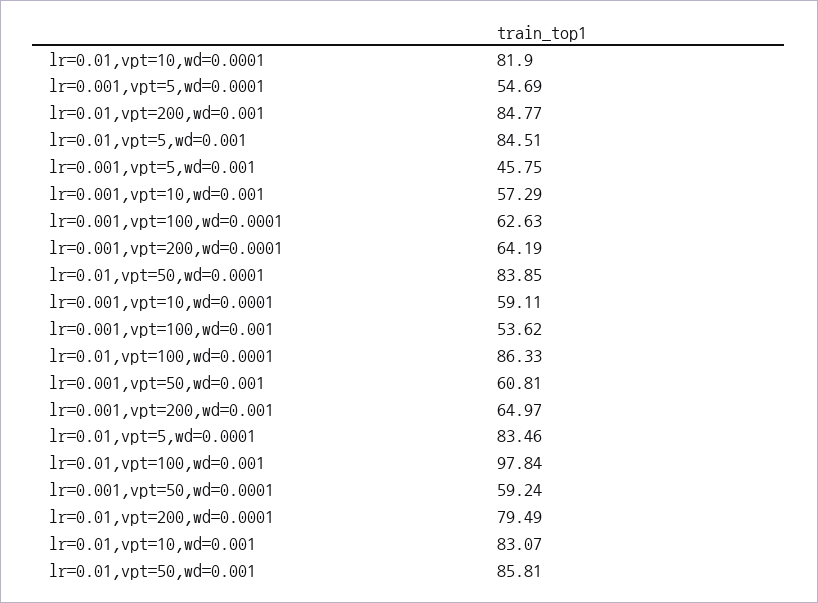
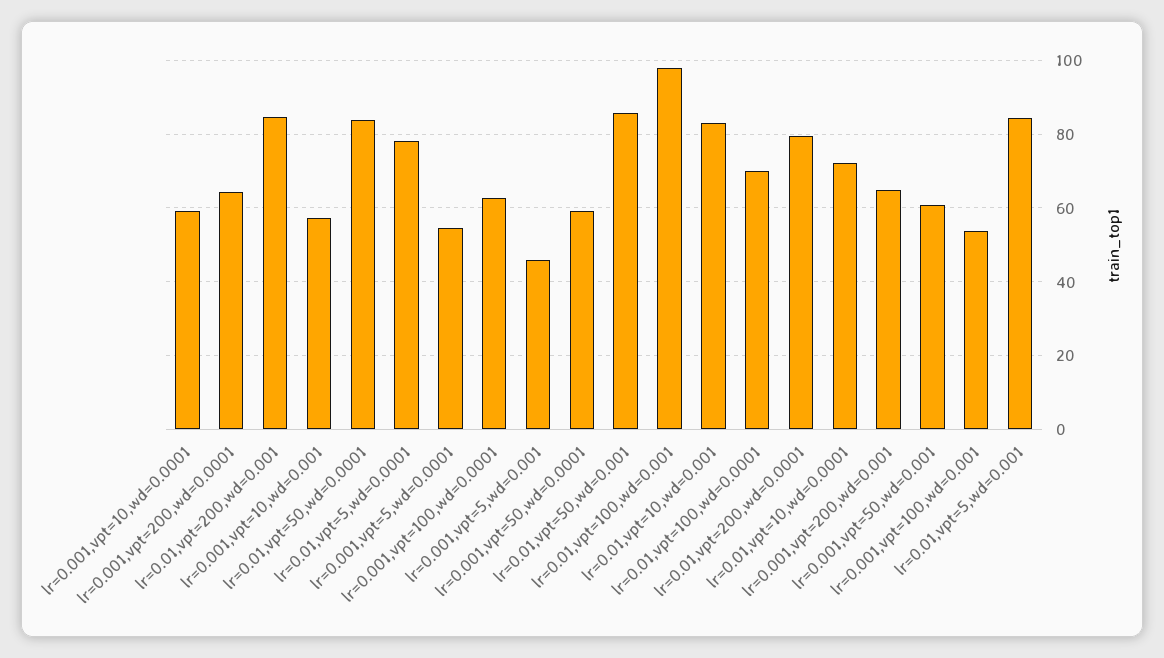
  {
-   "lr=0.01,vpt=10,wd=0.0001": 81.9,
+   "lr=0.01,vpt=10,wd=0.0001": 72,
    "lr=0.001,vpt=5,wd=0.0001": 54.69,
    "lr=0.01,vpt=200,wd=0.001": 84.77,
    "lr=0.01,vpt=5,wd=0.001": 84.51,
    "lr=0.001,vpt=5,wd=0.001": 45.75,
    "lr=0.001,vpt=10,wd=0.001": 57.29,
    "lr=0.001,vpt=100,wd=0.0001": 62.63,
    "lr=0.001,vpt=200,wd=0.0001": 64.19,
    "lr=0.01,vpt=50,wd=0.0001": 83.85,
    "lr=0.001,vpt=10,wd=0.0001": 59.11,
    "lr=0.001,vpt=100,wd=0.001": 53.62,
-   "lr=0.01,vpt=100,wd=0.0001": 86.33,
+   "lr=0.01,vpt=100,wd=0.0001": 70,
    "lr=0.001,vpt=50,wd=0.001": 60.81,
    "lr=0.001,vpt=200,wd=0.001": 64.97,
-   "lr=0.01,vpt=5,wd=0.0001": 83.46,
+   "lr=0.01,vpt=5,wd=0.0001": 78,
    "lr=0.01,vpt=100,wd=0.001": 97.84,
    "lr=0.001,vpt=50,wd=0.0001": 59.24,
    "lr=0.01,vpt=200,wd=0.0001": 79.49,
    "lr=0.01,vpt=10,wd=0.001": 83.07,
    "lr=0.01,vpt=50,wd=0.001": 85.81
  }

